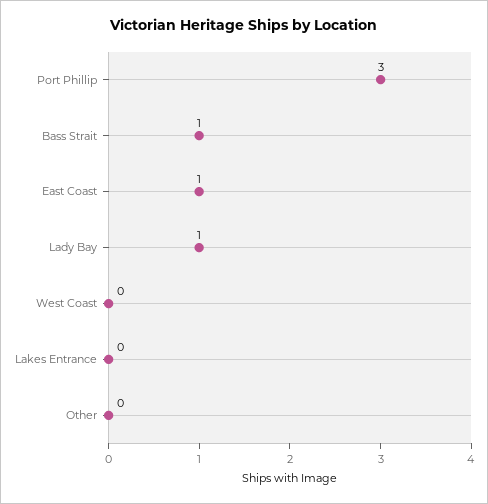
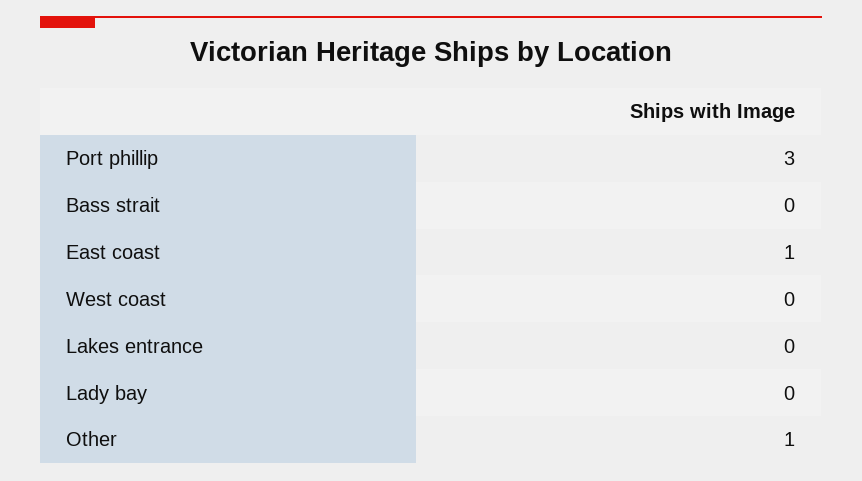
  {
    "Port Phillip": 3,
-   "Bass Strait": 1,
+   "Bass Strait": 0,
    "East Coast": 1,
-   "Lady Bay": 1,
+   "Lady Bay": 0,
    "West Coast": 0,
    "Lakes Entrance": 0,
-   "Other": 0
+   "Other": 1
  }

